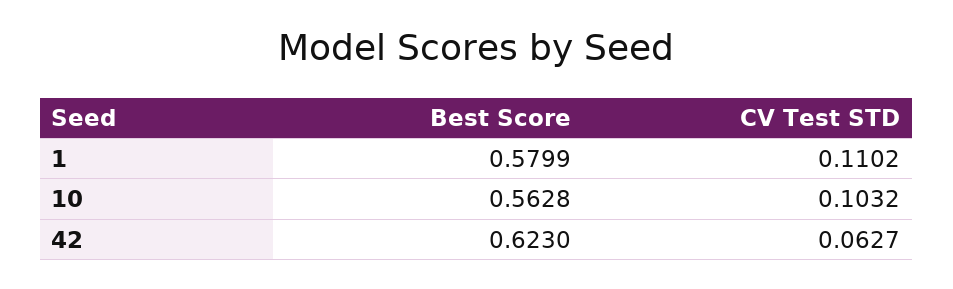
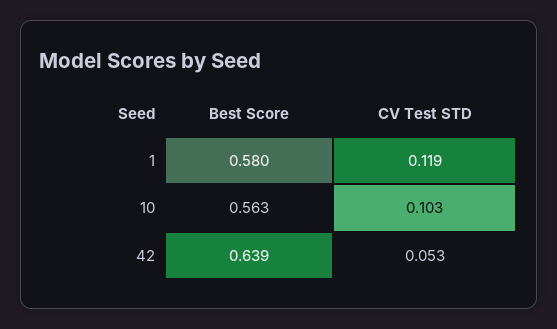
  {
    "Best Score": {
      "1": 0.5799,
      "10": 0.5628,
-     "42": 0.623
+     "42": 0.639
    },
    "CV Test STD": {
-     "1": 0.1102,
+     "1": 0.119,
      "10": 0.1032,
-     "42": 0.0627
+     "42": 0.053
    }
  }

